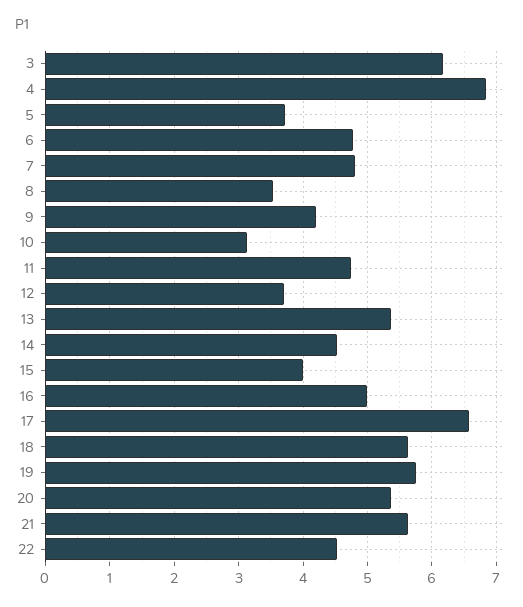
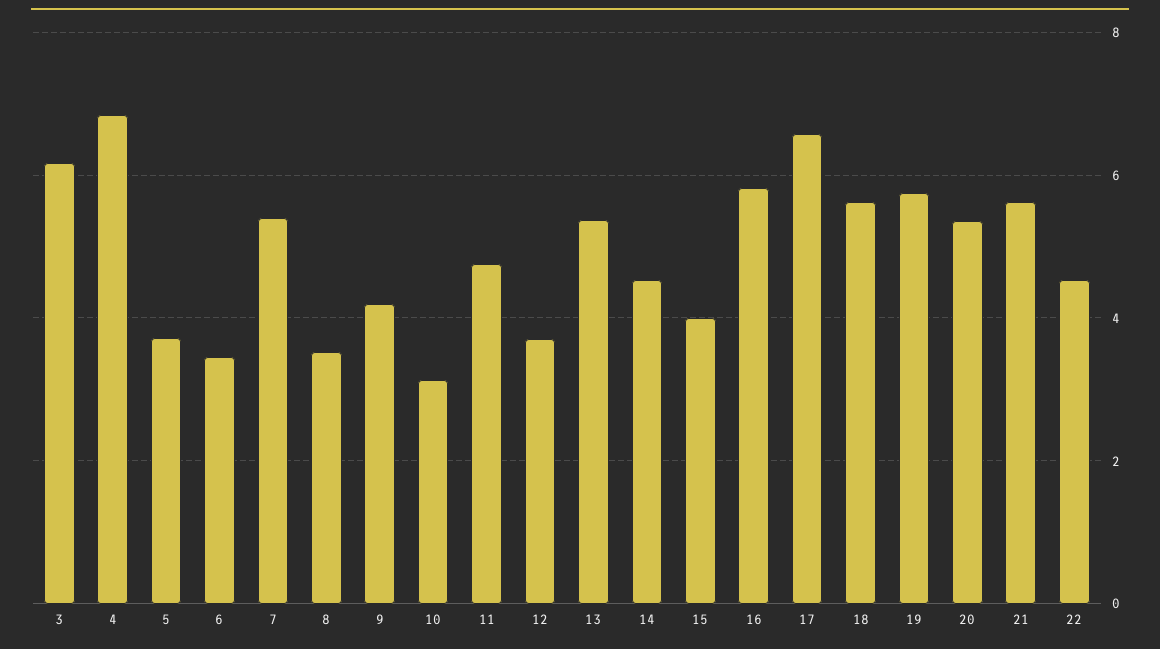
  {
    "3": 6.2,
    "4": 6.8,
    "5": 3.7,
-   "6": 4.8,
+   "6": 3.4,
-   "7": 4.8,
+   "7": 5.4,
    "8": 3.5,
    "9": 4.2,
    "10": 3.1,
    "11": 4.8,
    "12": 3.7,
    "13": 5.4,
    "14": 4.5,
    "15": 4,
-   "16": 5,
+   "16": 5.8,
    "17": 6.6,
    "18": 5.6,
    "19": 5.8,
    "20": 5.4,
    "21": 5.6,
    "22": 4.5
  }

